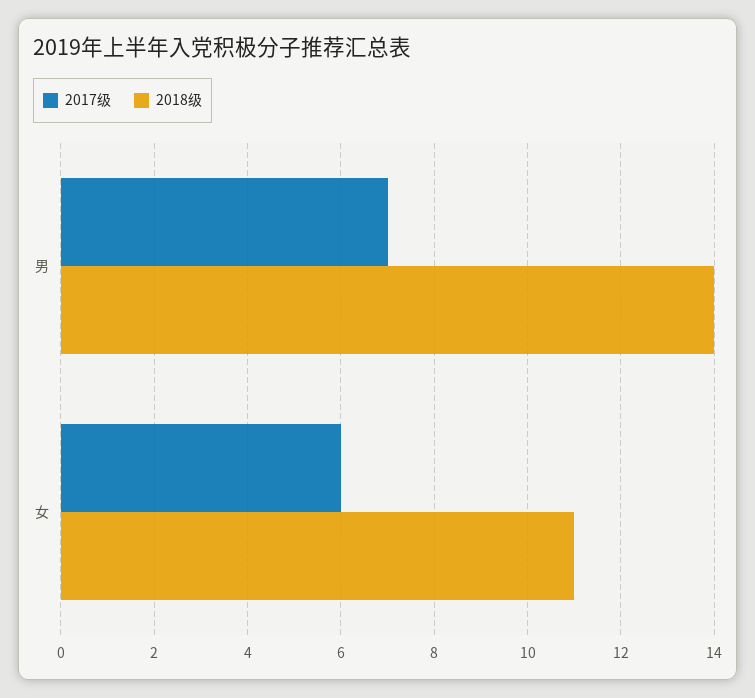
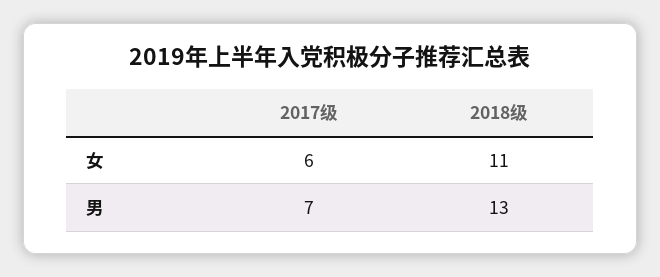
  {
    "2017级": {
      "男": 7,
      "女": 6
    },
    "2018级": {
-     "男": 14,
+     "男": 13,
      "女": 11
    }
  }

